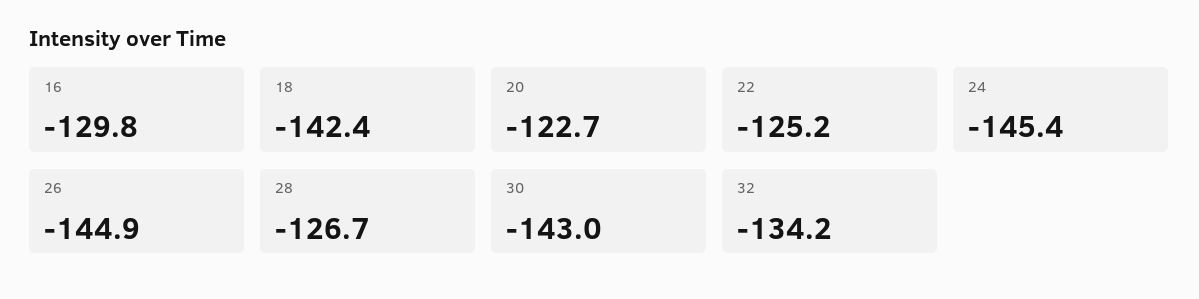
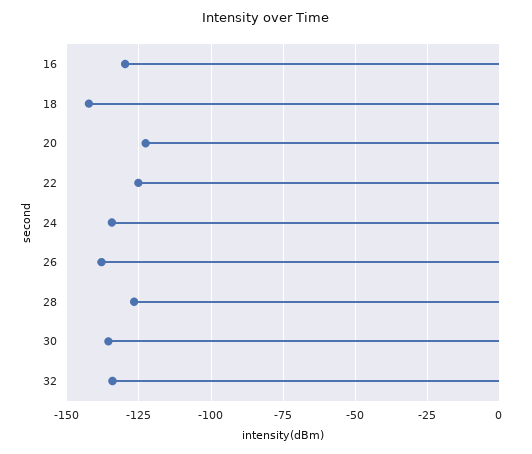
  {
    "16": -129.8,
    "18": -142.4,
    "20": -122.7,
    "22": -125.2,
-   "24": -145.4,
+   "24": -135,
-   "26": -144.9,
+   "26": -137.5,
    "28": -126.7,
-   "30": -143,
+   "30": -135,
    "32": -134.2
  }

